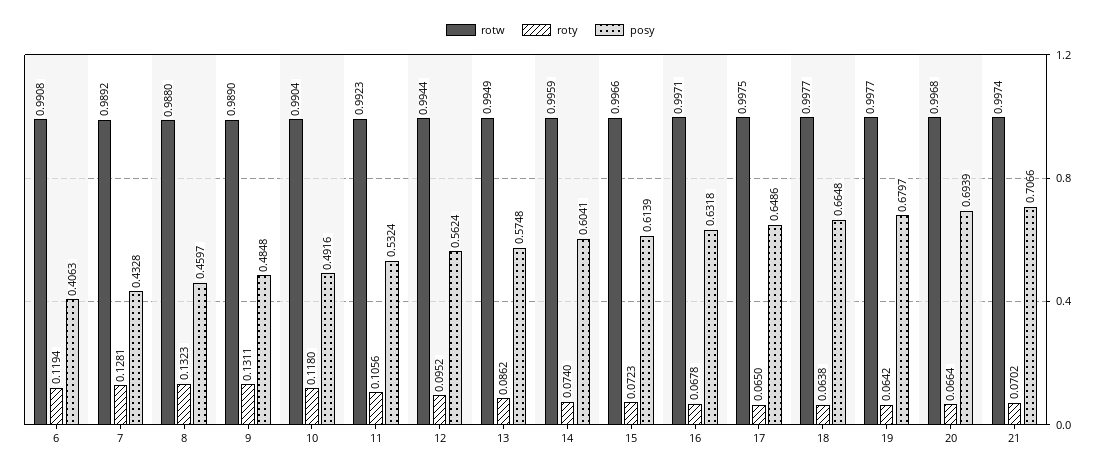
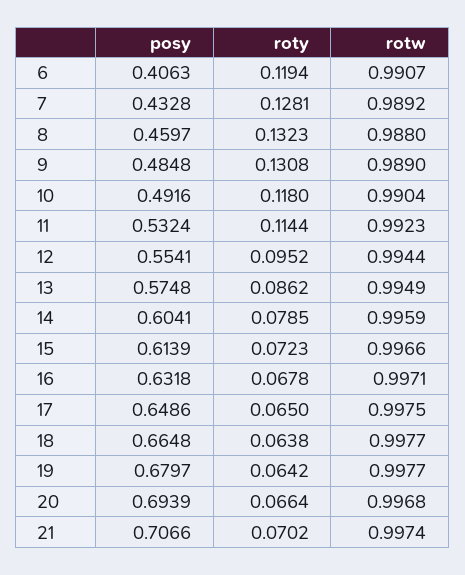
  {
    "rotw": {
-     "6": 0.9908,
+     "6": 0.9907,
      "7": 0.9892,
      "8": 0.988,
      "9": 0.989,
      "10": 0.9904,
      "11": 0.9923,
      "12": 0.9944,
      "13": 0.9949,
      "14": 0.9959,
      "15": 0.9966,
      "16": 0.9971,
      "17": 0.9975,
      "18": 0.9977,
      "19": 0.9977,
      "20": 0.9968,
      "21": 0.9974
    },
    "roty": {
      "6": 0.1194,
      "7": 0.1281,
      "8": 0.1323,
-     "9": 0.1311,
+     "9": 0.1308,
      "10": 0.118,
-     "11": 0.1056,
+     "11": 0.1144,
      "12": 0.0952,
      "13": 0.0862,
-     "14": 0.074,
+     "14": 0.0785,
      "15": 0.0723,
      "16": 0.0678,
      "17": 0.065,
      "18": 0.0638,
      "19": 0.0642,
      "20": 0.0664,
      "21": 0.0702
    },
    "posy": {
      "6": 0.4063,
      "7": 0.4328,
      "8": 0.4597,
      "9": 0.4848,
      "10": 0.4916,
      "11": 0.5324,
-     "12": 0.5624,
+     "12": 0.5541,
      "13": 0.5748,
      "14": 0.6041,
      "15": 0.6139,
      "16": 0.6318,
      "17": 0.6486,
      "18": 0.6648,
      "19": 0.6797,
      "20": 0.6939,
      "21": 0.7066
    }
  }

